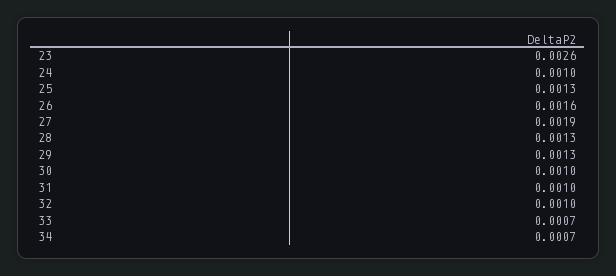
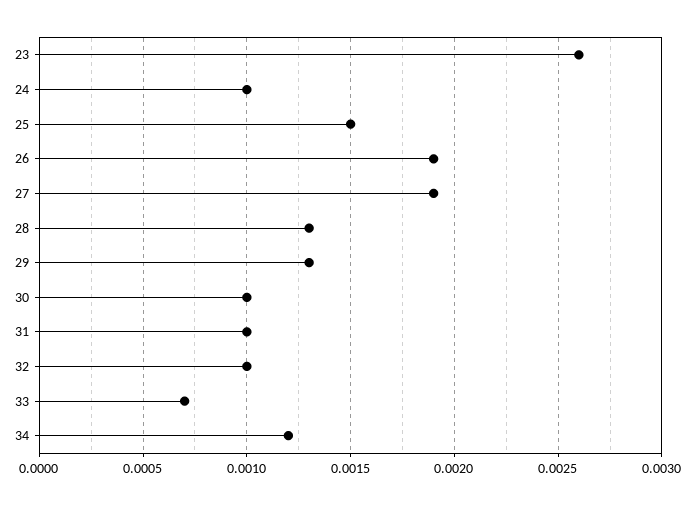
  {
    "23": 0.0026,
    "24": 0.001,
-   "25": 0.0013,
+   "25": 0.0015,
-   "26": 0.0016,
+   "26": 0.0019,
    "27": 0.0019,
    "28": 0.0013,
    "29": 0.0013,
    "30": 0.001,
    "31": 0.001,
    "32": 0.001,
    "33": 0.0007,
-   "34": 0.0007
+   "34": 0.0012
  }

